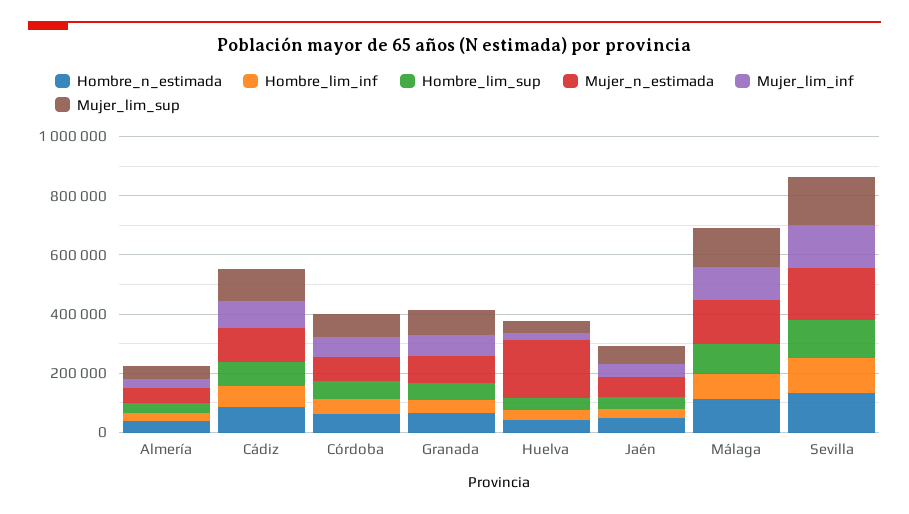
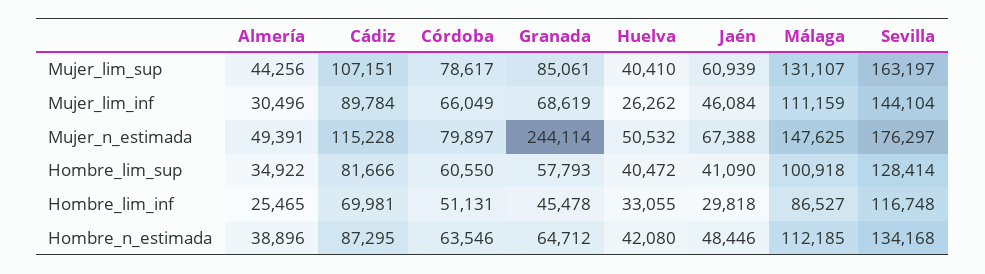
  {
    "Hombre_n_estimada": {
      "Almería": 38896,
      "Cádiz": 87295,
      "Córdoba": 63546,
      "Granada": 64712,
      "Huelva": 42080,
      "Jaén": 48446,
      "Málaga": 112185,
      "Sevilla": 134168
    },
    "Hombre_lim_inf": {
      "Almería": 25465,
      "Cádiz": 69981,
      "Córdoba": 51131,
      "Granada": 45478,
      "Huelva": 33055,
      "Jaén": 29818,
      "Málaga": 86527,
      "Sevilla": 116748
    },
    "Hombre_lim_sup": {
      "Almería": 34922,
      "Cádiz": 81666,
      "Córdoba": 60550,
      "Granada": 57793,
      "Huelva": 40472,
      "Jaén": 41090,
      "Málaga": 100918,
      "Sevilla": 128414
    },
    "Mujer_n_estimada": {
      "Almería": 49391,
      "Cádiz": 115228,
      "Córdoba": 79897,
-     "Granada": 100000,
+     "Granada": 244114,
-     "Huelva": 200000,
+     "Huelva": 50532,
      "Jaén": 67388,
      "Málaga": 147625,
      "Sevilla": 176297
    },
    "Mujer_lim_inf": {
      "Almería": 30496,
      "Cádiz": 89784,
      "Córdoba": 66049,
      "Granada": 68619,
      "Huelva": 26262,
      "Jaén": 46084,
      "Málaga": 111159,
      "Sevilla": 144104
    },
    "Mujer_lim_sup": {
      "Almería": 44256,
      "Cádiz": 107151,
      "Córdoba": 78617,
      "Granada": 85061,
      "Huelva": 40410,
      "Jaén": 60939,
      "Málaga": 131107,
      "Sevilla": 163197
    }
  }

